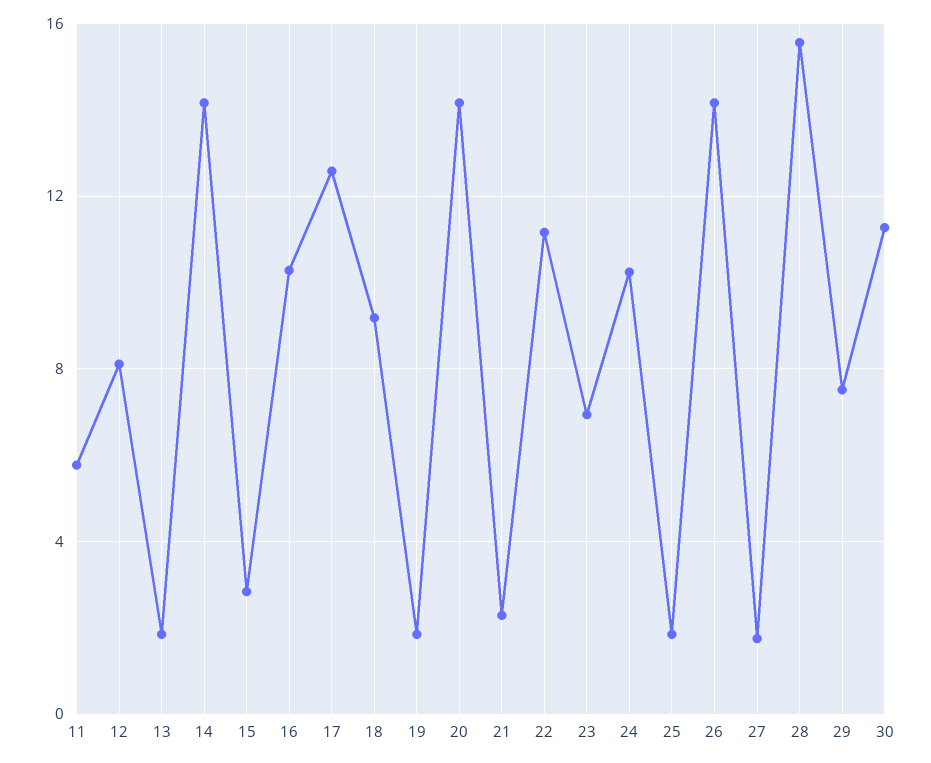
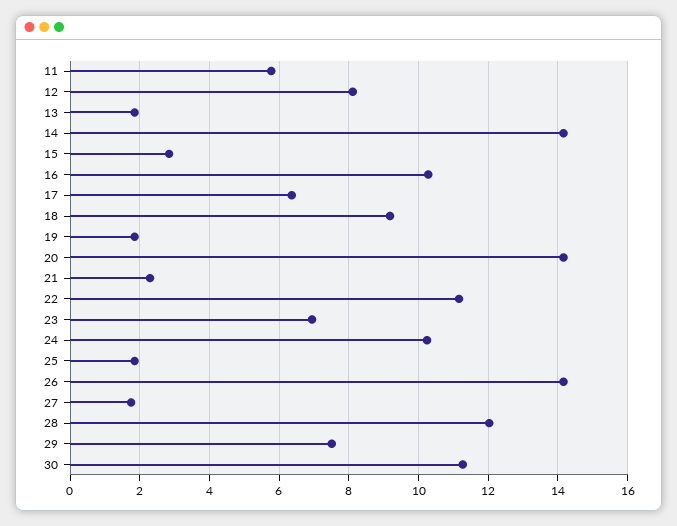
  {
    "11": 5.8,
    "12": 8.2,
    "13": 1.8,
    "14": 14.2,
    "15": 2.8,
    "16": 10.2,
-   "17": 12.5,
+   "17": 6.4,
    "18": 9.2,
    "19": 1.8,
    "20": 14.2,
    "21": 2.2,
    "22": 11.2,
    "23": 7,
    "24": 10.2,
    "25": 1.8,
    "26": 14.2,
    "27": 1.8,
-   "28": 15.5,
+   "28": 12,
    "29": 7.6,
    "30": 11.2
  }

